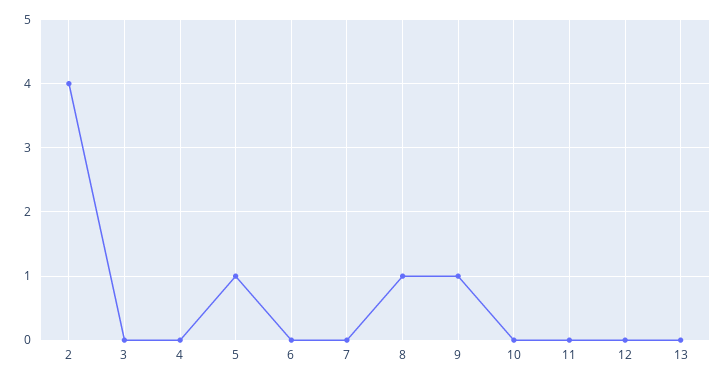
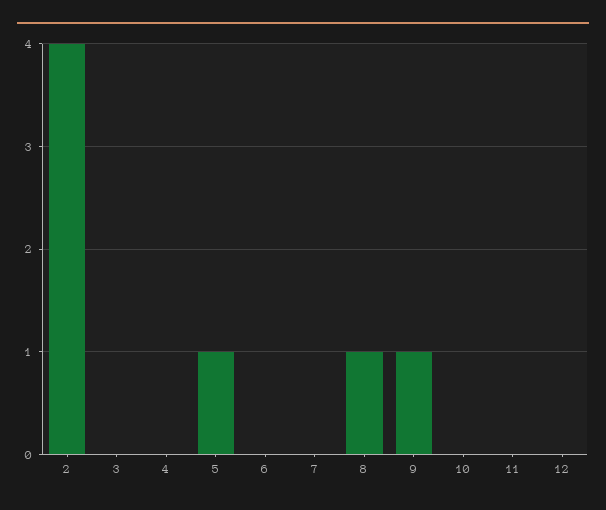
  {
    "2": 4,
    "3": 0,
    "4": 0,
    "5": 1,
    "6": 0,
    "7": 0,
    "8": 1,
    "9": 1,
    "10": 0,
    "11": 0,
-   "12": 0,
+   "12": 0
-   "13": 0
  }

